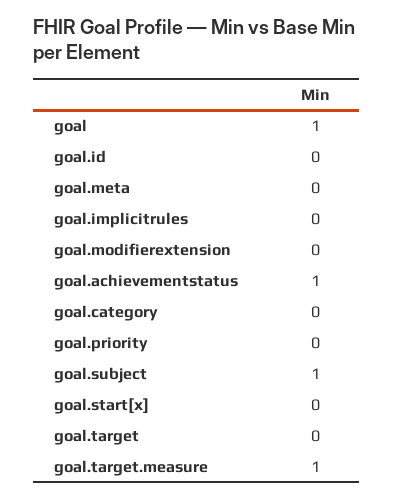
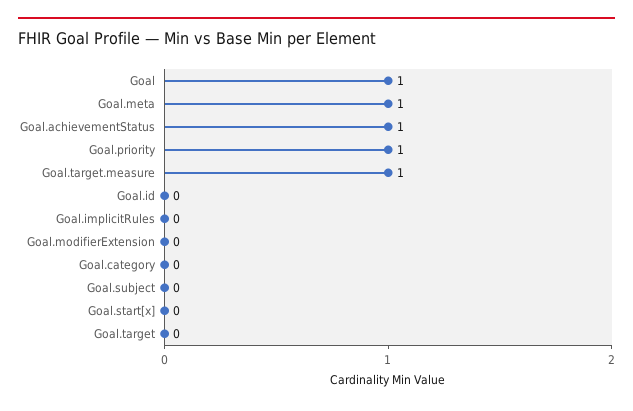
  {
    "goal": 1,
    "goal.id": 0,
-   "goal.meta": 0,
+   "goal.meta": 1,
    "goal.implicitrules": 0,
    "goal.modifierextension": 0,
    "goal.achievementstatus": 1,
    "goal.category": 0,
-   "goal.priority": 0,
+   "goal.priority": 1,
-   "goal.subject": 1,
+   "goal.subject": 0,
    "goal.start[x]": 0,
    "goal.target": 0,
    "goal.target.measure": 1
  }

